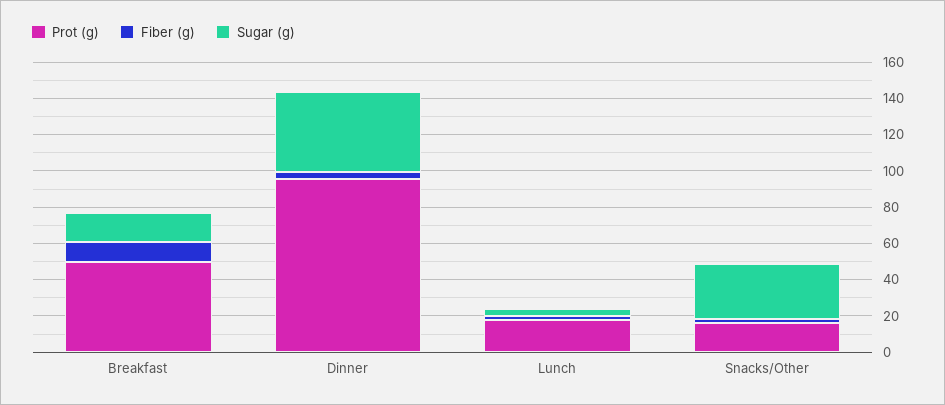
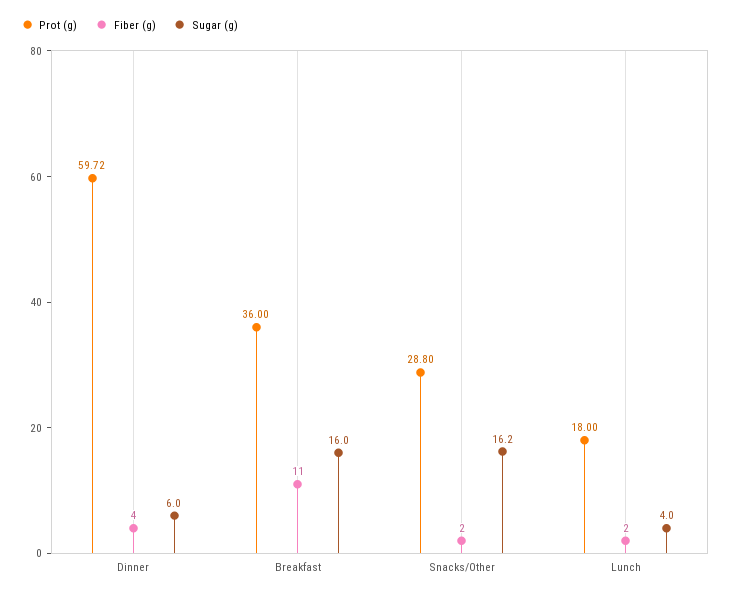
  {
    "Prot (g)": {
-     "Breakfast": 50,
+     "Breakfast": 36,
-     "Dinner": 95,
+     "Dinner": 59.72,
      "Lunch": 18,
-     "Snacks/Other": 15
+     "Snacks/Other": 28.8
    },
    "Fiber (g)": {
      "Breakfast": 11,
      "Dinner": 4,
      "Lunch": 2,
      "Snacks/Other": 2
    },
    "Sugar (g)": {
      "Breakfast": 16,
-     "Dinner": 45,
+     "Dinner": 6,
      "Lunch": 4,
-     "Snacks/Other": 30
+     "Snacks/Other": 16.2
    }
  }

